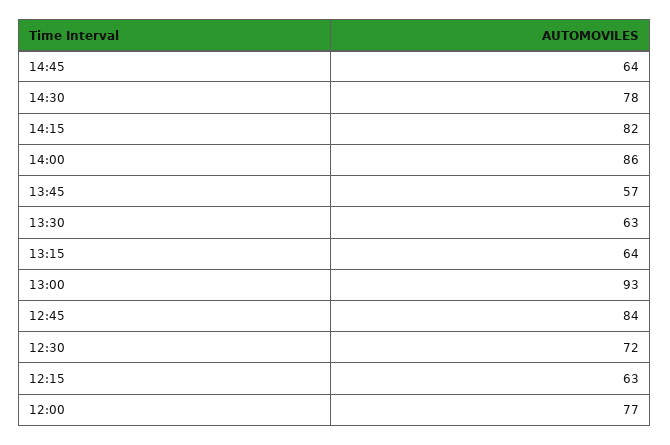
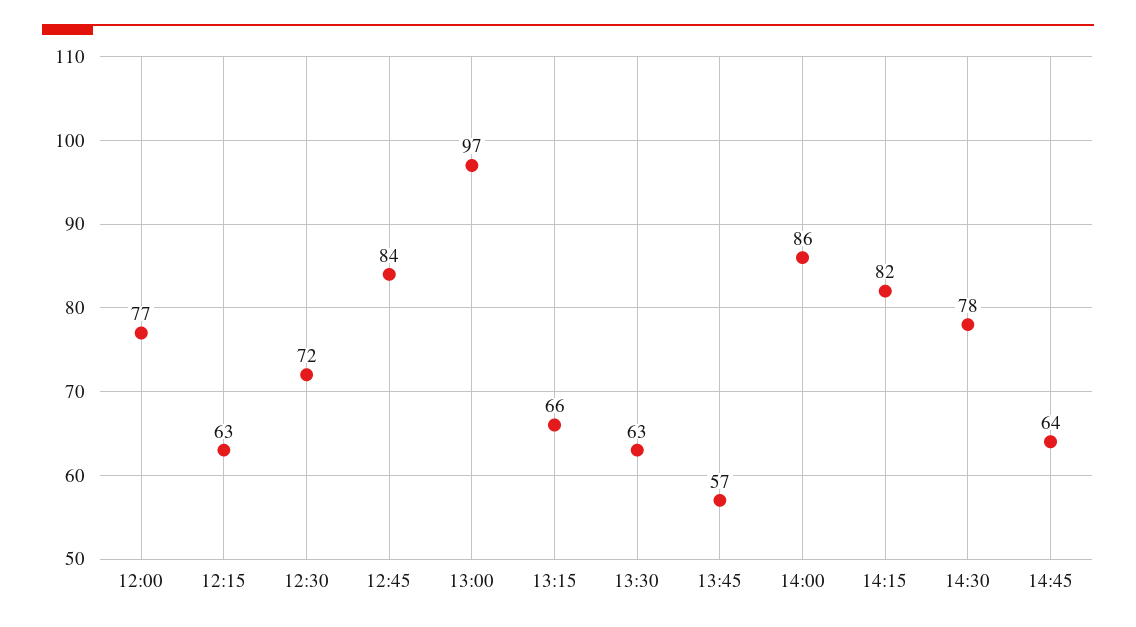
  {
    "14:45": 64,
    "14:30": 78,
    "14:15": 82,
    "14:00": 86,
    "13:45": 57,
    "13:30": 63,
-   "13:15": 64,
+   "13:15": 66,
-   "13:00": 93,
+   "13:00": 97,
    "12:45": 84,
    "12:30": 72,
    "12:15": 63,
    "12:00": 77
  }

